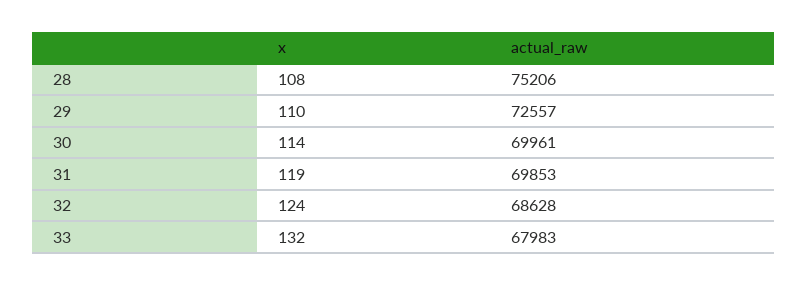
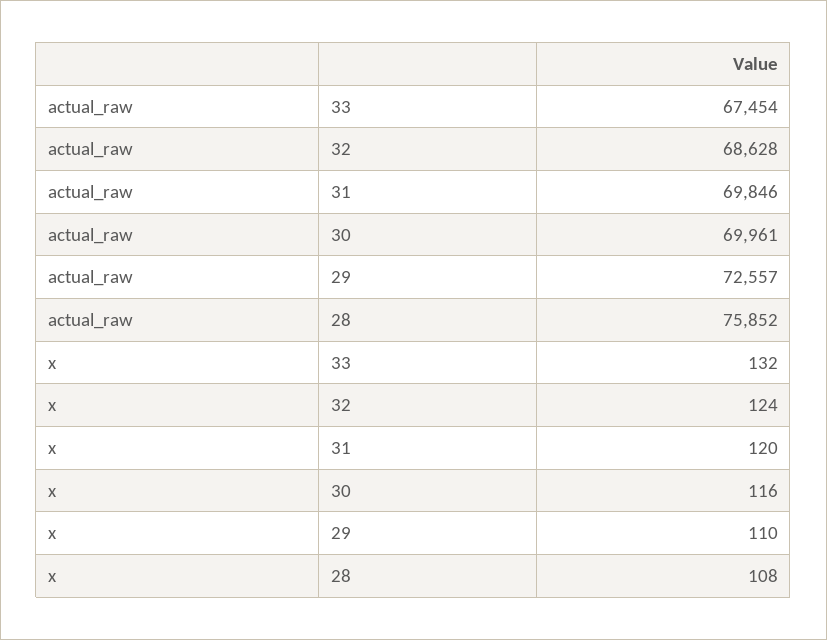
  {
    "x": {
      "28": 108,
      "29": 110,
-     "30": 114,
+     "30": 116,
-     "31": 119,
+     "31": 120,
      "32": 124,
      "33": 132
    },
    "actual_raw": {
-     "28": 75206,
+     "28": 75852,
      "29": 72557,
      "30": 69961,
-     "31": 69853,
+     "31": 69846,
      "32": 68628,
-     "33": 67983
+     "33": 67454
    }
  }

